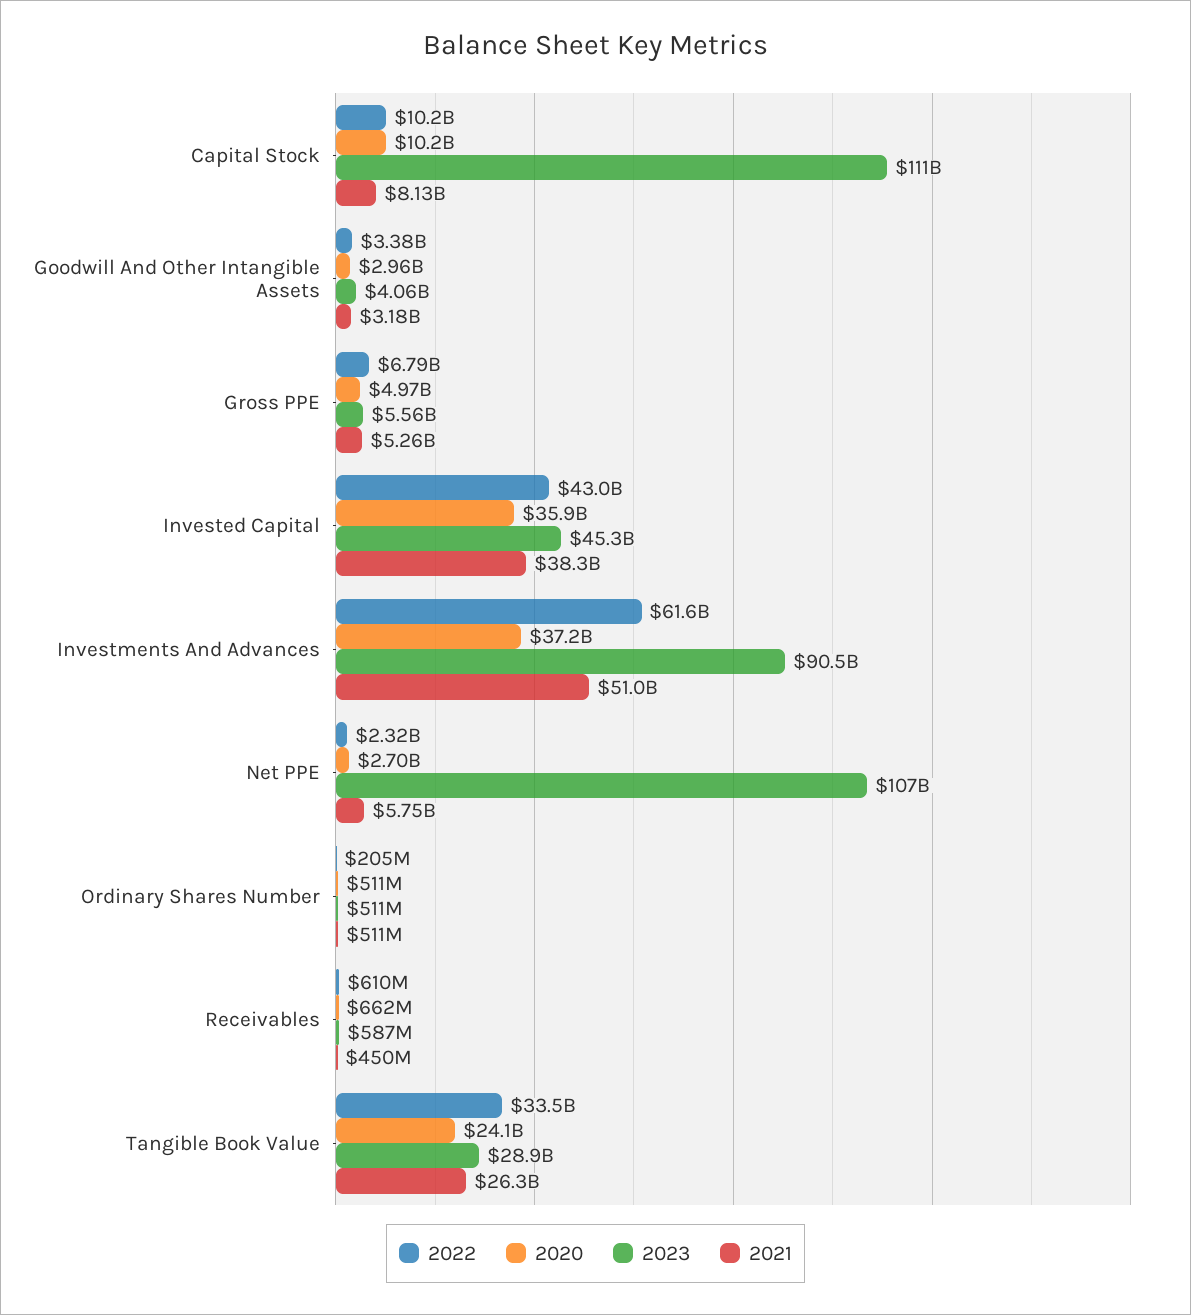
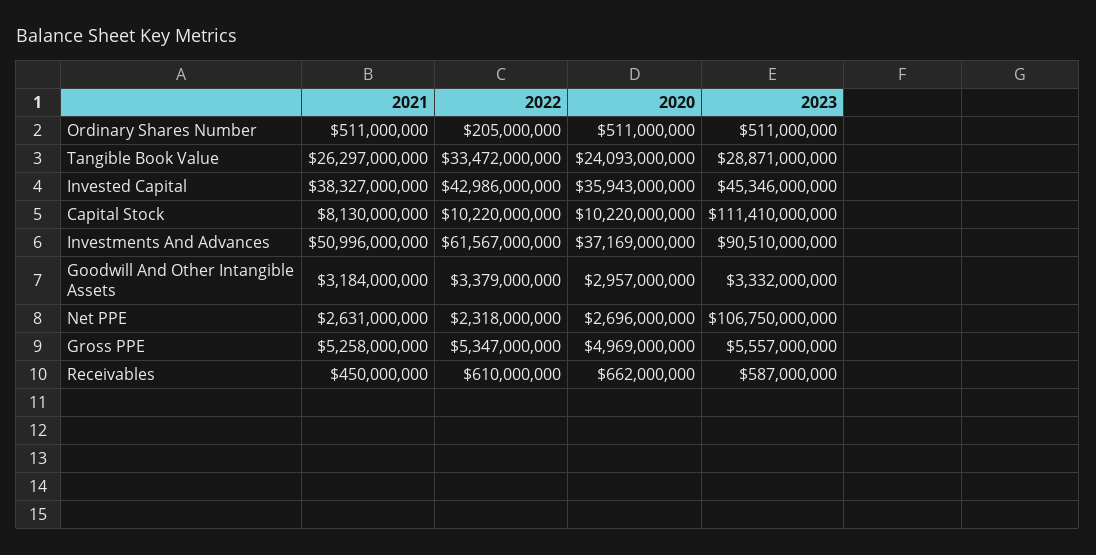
  {
    "2022": {
      "Capital Stock": 10220000000,
      "Goodwill And Other Intangible Assets": 3379000000,
-     "Gross PPE": 6790000000,
+     "Gross PPE": 5347000000,
      "Invested Capital": 42986000000,
      "Investments And Advances": 61567000000,
      "Net PPE": 2318000000,
      "Ordinary Shares Number": 205000000,
      "Receivables": 610000000,
      "Tangible Book Value": 33472000000
    },
    "2020": {
      "Capital Stock": 10220000000,
      "Goodwill And Other Intangible Assets": 2957000000,
      "Gross PPE": 4969000000,
      "Invested Capital": 35943000000,
      "Investments And Advances": 37169000000,
      "Net PPE": 2696000000,
      "Ordinary Shares Number": 511000000,
      "Receivables": 662000000,
      "Tangible Book Value": 24093000000
    },
    "2023": {
      "Capital Stock": 111410000000,
-     "Goodwill And Other Intangible Assets": 4060000000,
+     "Goodwill And Other Intangible Assets": 3332000000,
      "Gross PPE": 5557000000,
      "Invested Capital": 45346000000,
      "Investments And Advances": 90510000000,
      "Net PPE": 106750000000,
      "Ordinary Shares Number": 511000000,
      "Receivables": 587000000,
      "Tangible Book Value": 28871000000
    },
    "2021": {
      "Capital Stock": 8130000000,
      "Goodwill And Other Intangible Assets": 3184000000,
      "Gross PPE": 5258000000,
      "Invested Capital": 38327000000,
      "Investments And Advances": 50996000000,
-     "Net PPE": 5750000000,
+     "Net PPE": 2631000000,
      "Ordinary Shares Number": 511000000,
      "Receivables": 450000000,
      "Tangible Book Value": 26297000000
    }
  }

